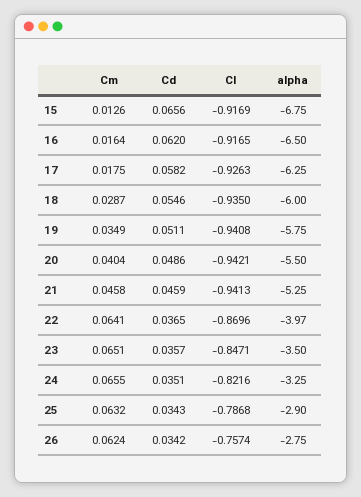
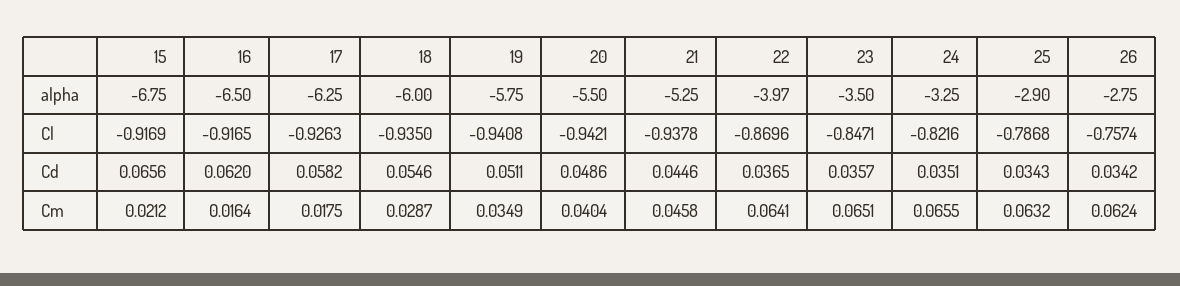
  {
    "Cm": {
-     "15": 0.0126,
+     "15": 0.0212,
      "16": 0.0164,
      "17": 0.0175,
      "18": 0.0287,
      "19": 0.0349,
      "20": 0.0404,
      "21": 0.0458,
      "22": 0.0641,
      "23": 0.0651,
      "24": 0.0655,
      "25": 0.0632,
      "26": 0.0624
    },
    "Cd": {
      "15": 0.0656,
      "16": 0.062,
      "17": 0.0582,
      "18": 0.0546,
      "19": 0.0511,
      "20": 0.0486,
-     "21": 0.0459,
+     "21": 0.0446,
      "22": 0.0365,
      "23": 0.0357,
      "24": 0.0351,
      "25": 0.0343,
      "26": 0.0342
    },
    "Cl": {
      "15": -0.9169,
      "16": -0.9165,
      "17": -0.9263,
      "18": -0.935,
      "19": -0.9408,
      "20": -0.9421,
-     "21": -0.9413,
+     "21": -0.9378,
      "22": -0.8696,
      "23": -0.8471,
      "24": -0.8216,
      "25": -0.7868,
      "26": -0.7574
    },
    "alpha": {
      "15": -6.75,
      "16": -6.5,
      "17": -6.25,
      "18": -6,
      "19": -5.75,
      "20": -5.5,
      "21": -5.25,
      "22": -3.97,
      "23": -3.5,
      "24": -3.25,
      "25": -2.9,
      "26": -2.75
    }
  }

